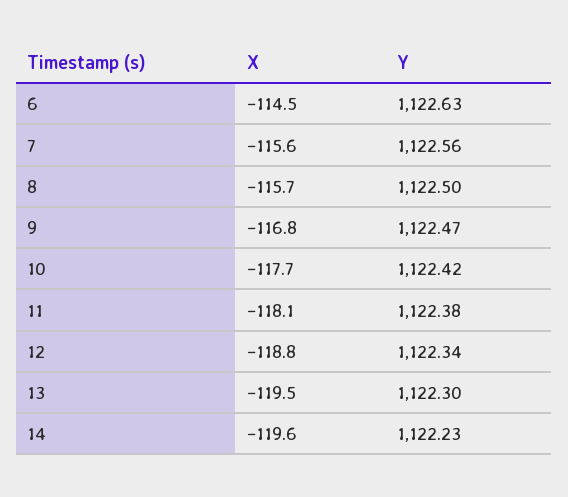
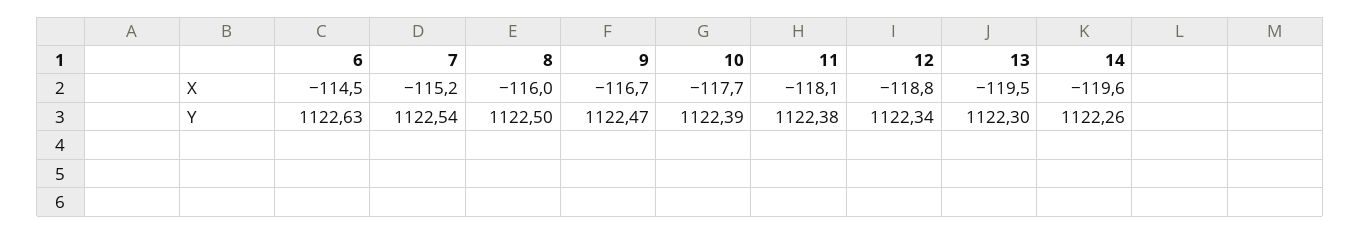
  {
    "X": {
      "6": -114.5,
-     "7": -115.6,
+     "7": -115.2,
-     "8": -115.7,
+     "8": -116,
-     "9": -116.8,
+     "9": -116.7,
      "10": -117.7,
      "11": -118.1,
      "12": -118.8,
      "13": -119.5,
      "14": -119.6
    },
    "Y": {
      "6": 1122.63,
-     "7": 1122.56,
+     "7": 1122.54,
      "8": 1122.5,
      "9": 1122.47,
-     "10": 1122.42,
+     "10": 1122.39,
      "11": 1122.38,
      "12": 1122.34,
      "13": 1122.3,
-     "14": 1122.23
+     "14": 1122.26
    }
  }

